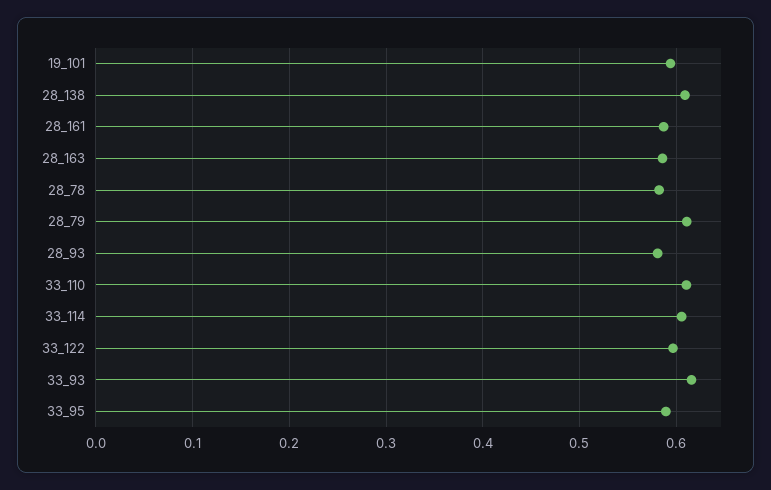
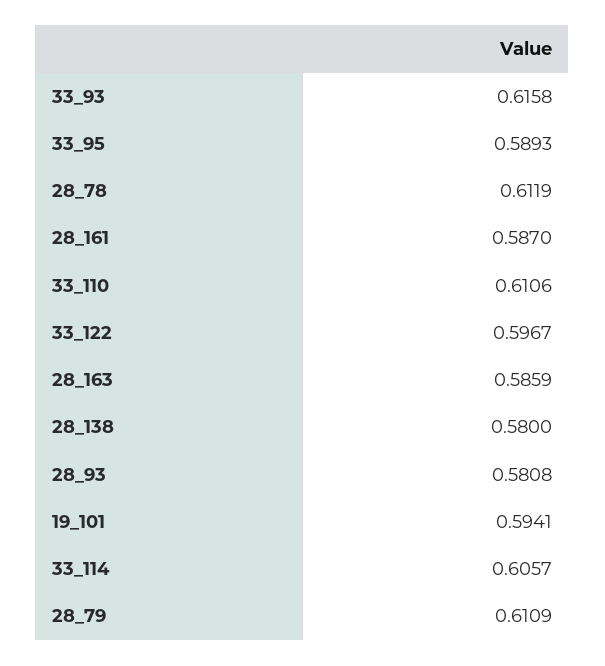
  {
    "19_101": 0.5941,
-   "28_138": 0.61,
+   "28_138": 0.58,
    "28_161": 0.587,
    "28_163": 0.5859,
-   "28_78": 0.58,
+   "28_78": 0.6119,
    "28_79": 0.6109,
    "28_93": 0.5808,
    "33_110": 0.6106,
    "33_114": 0.6057,
    "33_122": 0.5967,
    "33_93": 0.6158,
    "33_95": 0.5893
  }

